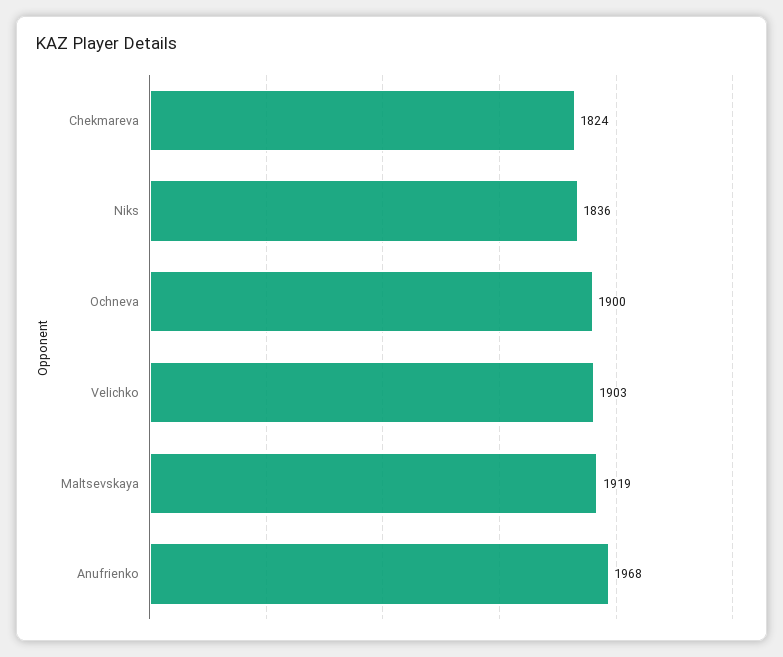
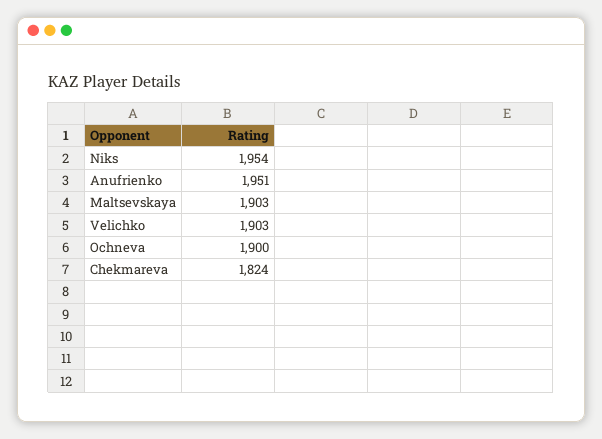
  {
    "Chekmareva": 1824,
-   "Niks": 1836,
+   "Niks": 1954,
    "Ochneva": 1900,
    "Velichko": 1903,
-   "Maltsevskaya": 1919,
+   "Maltsevskaya": 1903,
-   "Anufrienko": 1968
+   "Anufrienko": 1951
  }

